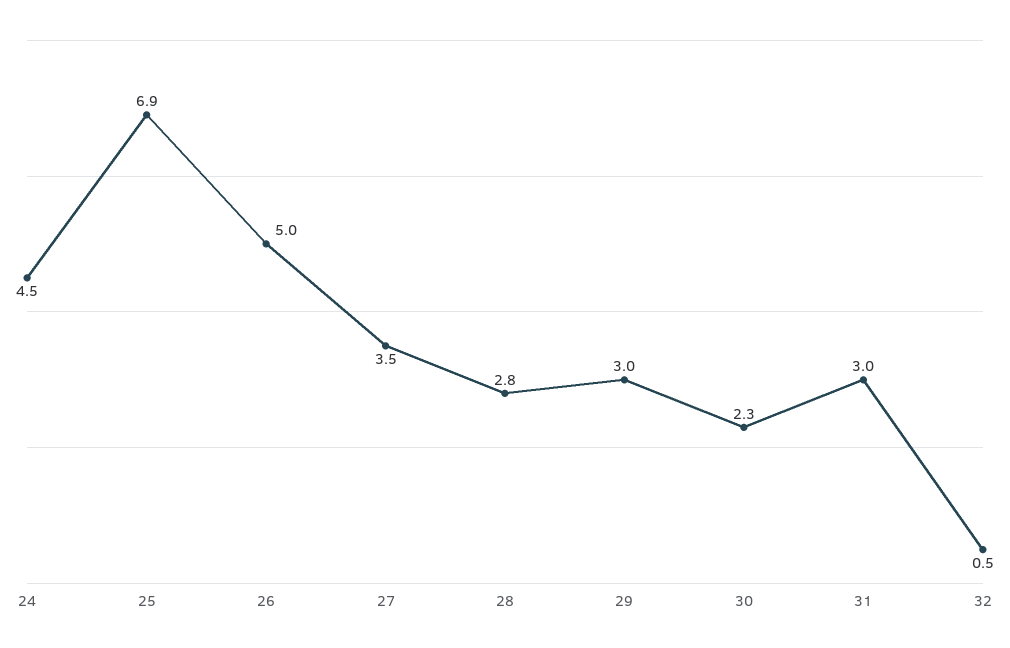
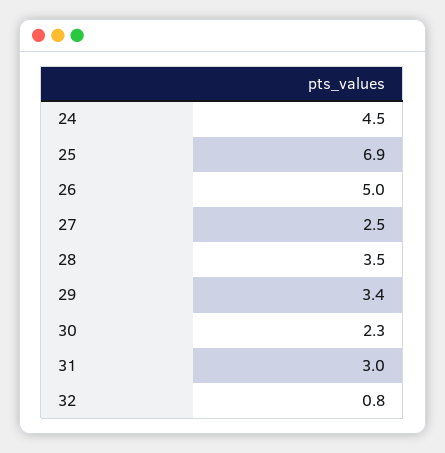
  {
    "24": 4.5,
    "25": 6.9,
    "26": 5,
-   "27": 3.5,
+   "27": 2.5,
-   "28": 2.8,
+   "28": 3.5,
-   "29": 3,
+   "29": 3.4,
    "30": 2.3,
    "31": 3,
-   "32": 0.5
+   "32": 0.8
  }

